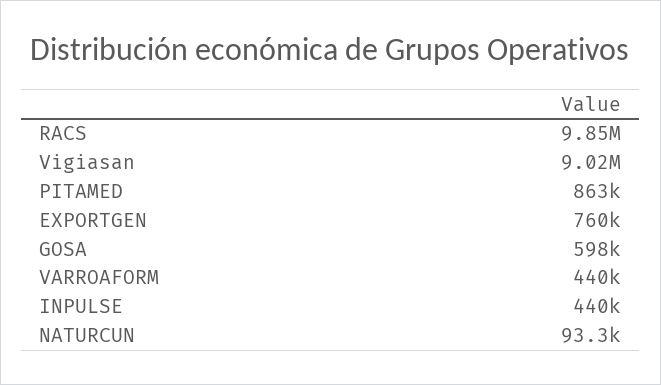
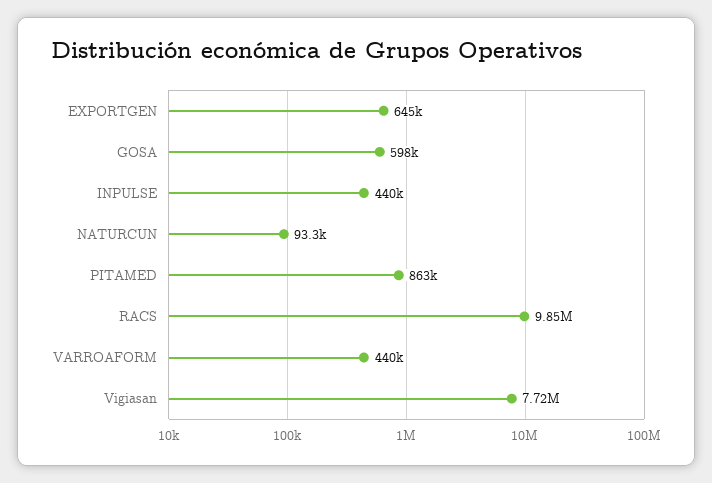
  {
    "RACS": 9850000,
-   "Vigiasan": 9020000,
+   "Vigiasan": 7720000,
    "PITAMED": 863000,
-   "EXPORTGEN": 760000,
+   "EXPORTGEN": 645000,
    "GOSA": 598000,
    "VARROAFORM": 440000,
    "INPULSE": 440000,
    "NATURCUN": 93300
  }

